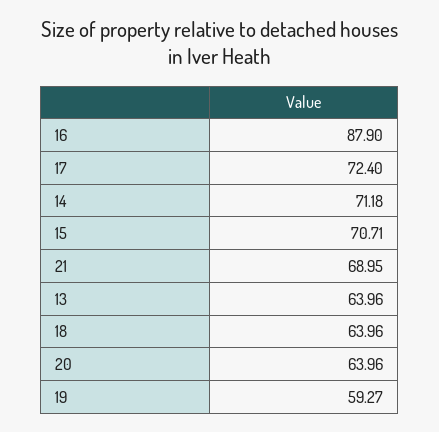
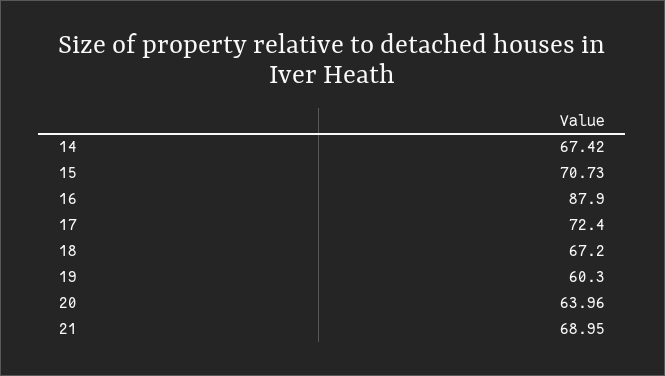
  {
    "16": 87.9,
    "17": 72.4,
-   "14": 71.18,
+   "14": 67.42,
-   "15": 70.71,
+   "15": 70.73,
    "21": 68.95,
-   "13": 63.96,
-   "18": 63.96,
+   "18": 67.2,
    "20": 63.96,
-   "19": 59.27
+   "19": 60.3
  }

